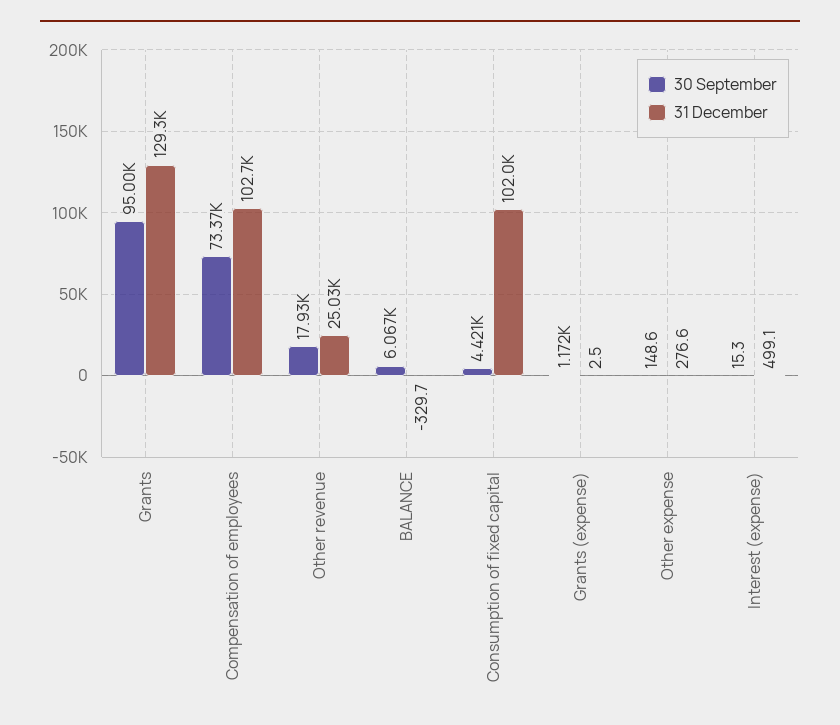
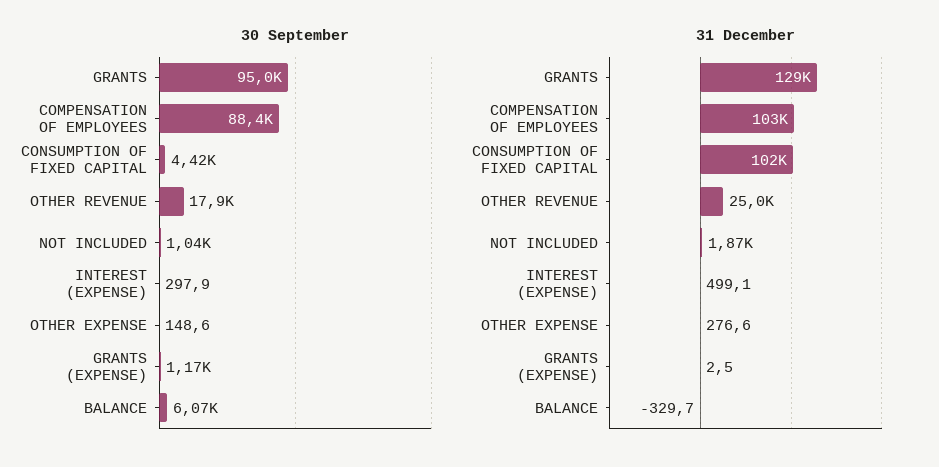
  {
    "30 September": {
      "Grants": 95000,
-     "Compensation of employees": 73370,
+     "Compensation of employees": 88400,
      "Other revenue": 17930,
      "BALANCE": 6067,
      "Consumption of fixed capital": 4421,
      "Grants (expense)": 1172,
      "Other expense": 148.6,
-     "Interest (expense)": 15.3
+     "Interest (expense)": 297.9,
+     "NOT INCLUDED": 1040
    },
    "31 December": {
      "Grants": 129300,
      "Compensation of employees": 102700,
      "Other revenue": 25030,
      "BALANCE": -329.7,
      "Consumption of fixed capital": 102000,
      "Grants (expense)": 2.5,
      "Other expense": 276.6,
-     "Interest (expense)": 499.1
+     "Interest (expense)": 499.1,
+     "NOT INCLUDED": 1870
    }
  }

